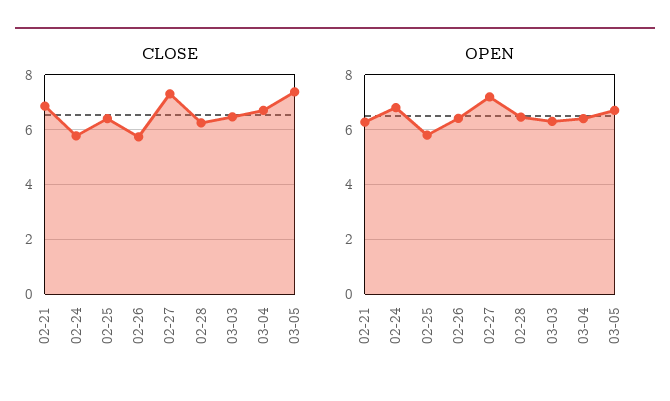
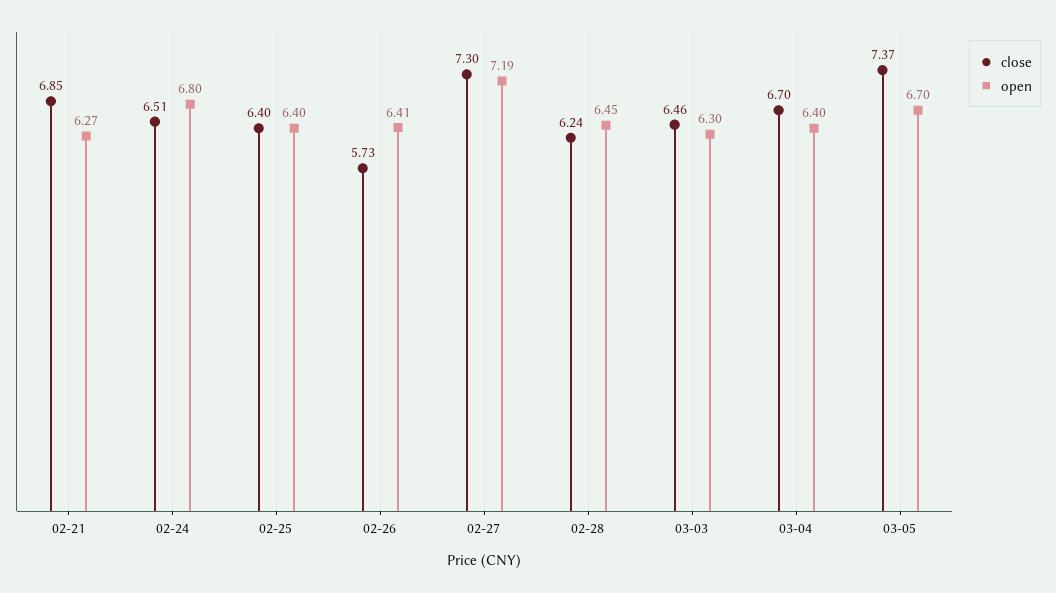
  {
    "CLOSE": {
      "02-21": 6.85,
-     "02-24": 5.75,
+     "02-24": 6.51,
      "02-25": 6.4,
      "02-26": 5.73,
      "02-27": 7.3,
      "02-28": 6.24,
      "03-03": 6.46,
      "03-04": 6.7,
      "03-05": 7.37
    },
    "OPEN": {
      "02-21": 6.27,
      "02-24": 6.8,
-     "02-25": 5.75,
+     "02-25": 6.4,
      "02-26": 6.41,
      "02-27": 7.19,
      "02-28": 6.45,
      "03-03": 6.3,
      "03-04": 6.4,
      "03-05": 6.7
    }
  }

